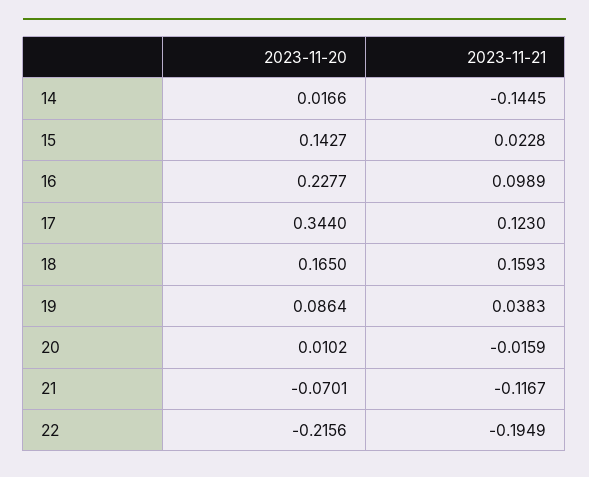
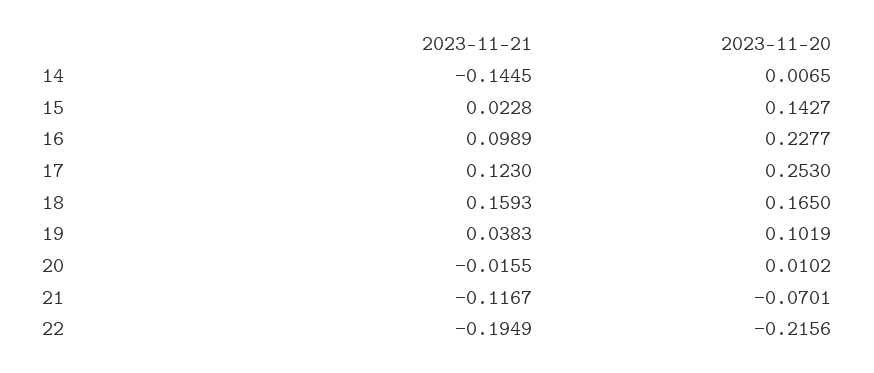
  {
    "2023-11-20": {
-     "14": 0.0166,
+     "14": 0.0065,
      "15": 0.1427,
      "16": 0.2277,
-     "17": 0.344,
+     "17": 0.253,
      "18": 0.165,
-     "19": 0.0864,
+     "19": 0.1019,
      "20": 0.0102,
      "21": -0.0701,
      "22": -0.2156
    },
    "2023-11-21": {
      "14": -0.1445,
      "15": 0.0228,
      "16": 0.0989,
      "17": 0.123,
      "18": 0.1593,
      "19": 0.0383,
-     "20": -0.0159,
+     "20": -0.0155,
      "21": -0.1167,
      "22": -0.1949
    }
  }

